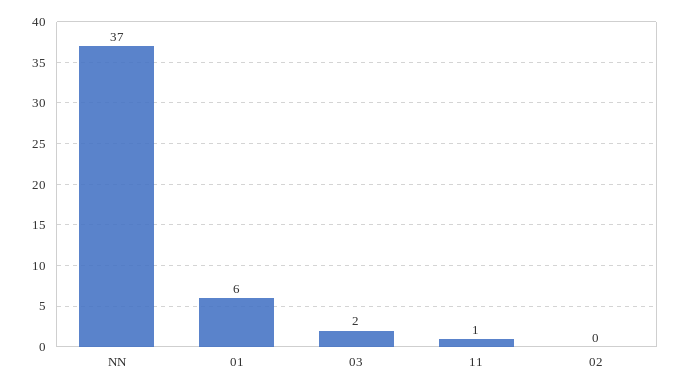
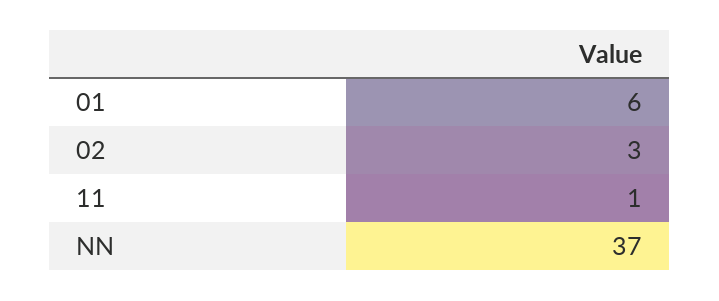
  {
    "NN": 37,
    "01": 6,
-   "03": 2,
    "11": 1,
-   "02": 0
+   "02": 3
  }

